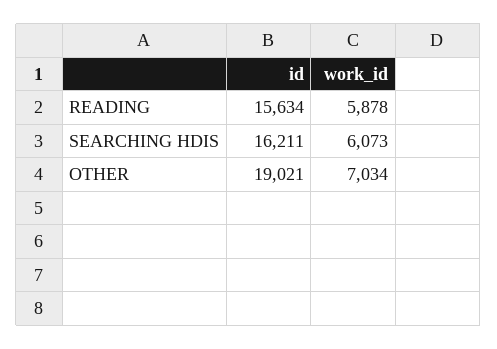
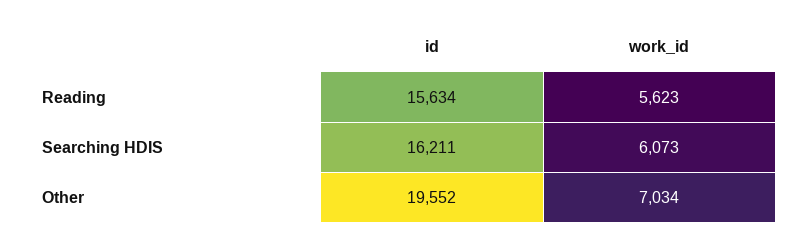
  {
    "id": {
      "READING": 15634,
      "SEARCHING HDIS": 16211,
-     "OTHER": 19021
+     "OTHER": 19552
    },
    "work_id": {
-     "READING": 5878,
+     "READING": 5623,
      "SEARCHING HDIS": 6073,
      "OTHER": 7034
    }
  }

